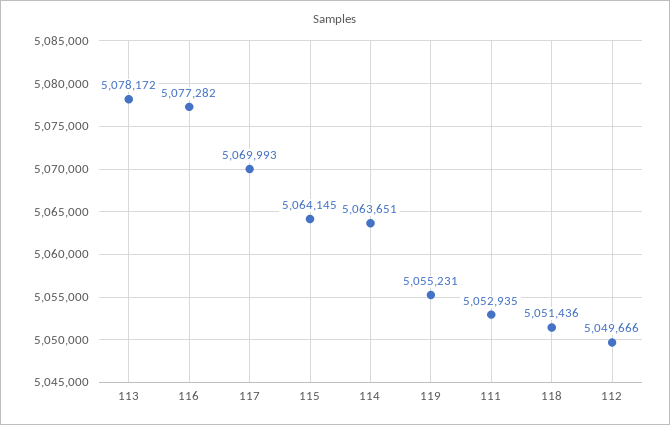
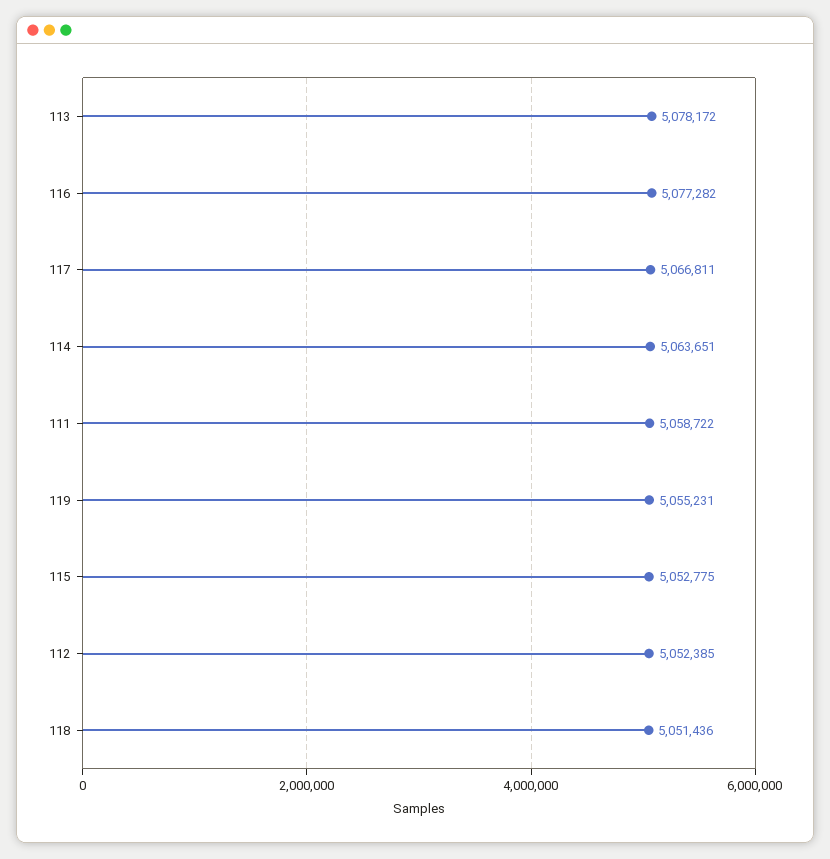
  {
    "113": 5078172,
    "116": 5077282,
-   "117": 5069993,
+   "117": 5066811,
-   "115": 5064145,
+   "115": 5052775,
    "114": 5063651,
    "119": 5055231,
-   "111": 5052935,
+   "111": 5058722,
    "118": 5051436,
-   "112": 5049666
+   "112": 5052385
  }

